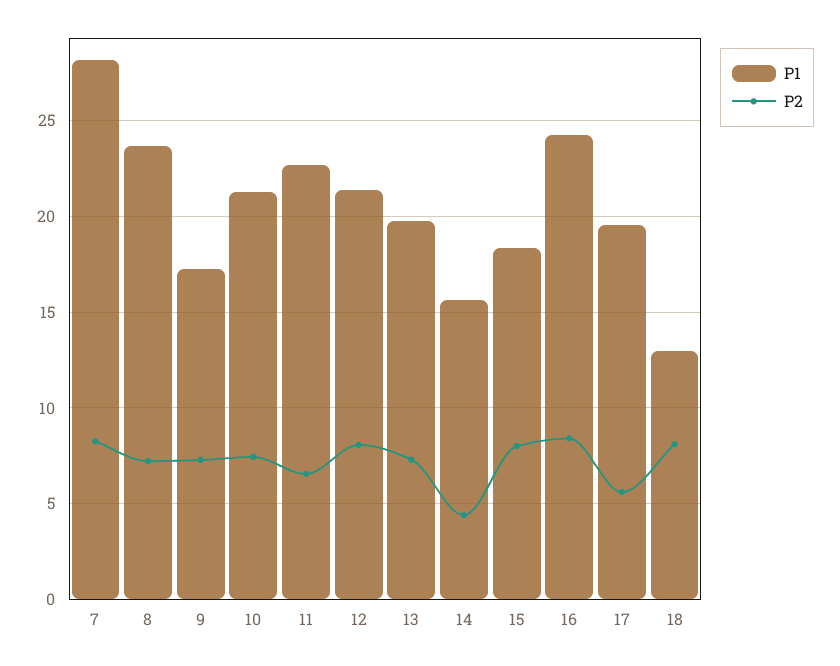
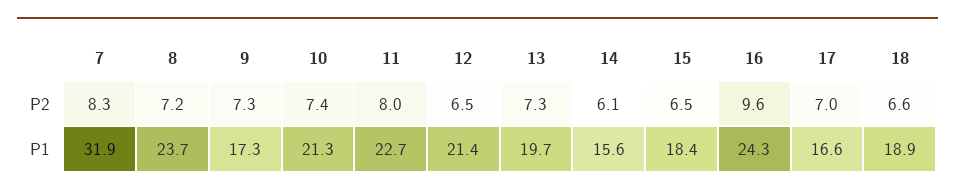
  {
    "P1": {
-     "7": 28,
+     "7": 31.9,
      "8": 23.7,
      "9": 17.3,
      "10": 21.3,
      "11": 22.7,
      "12": 21.4,
      "13": 19.7,
      "14": 15.6,
      "15": 18.4,
      "16": 24.3,
-     "17": 19.5,
+     "17": 16.6,
-     "18": 13
+     "18": 18.9
    },
    "P2": {
      "7": 8.3,
      "8": 7.2,
      "9": 7.3,
      "10": 7.4,
-     "11": 6.5,
+     "11": 8,
-     "12": 8,
+     "12": 6.5,
      "13": 7.3,
-     "14": 4.5,
+     "14": 6.1,
-     "15": 8,
+     "15": 6.5,
-     "16": 8.5,
+     "16": 9.6,
-     "17": 5.5,
+     "17": 7,
-     "18": 8
+     "18": 6.6
    }
  }

